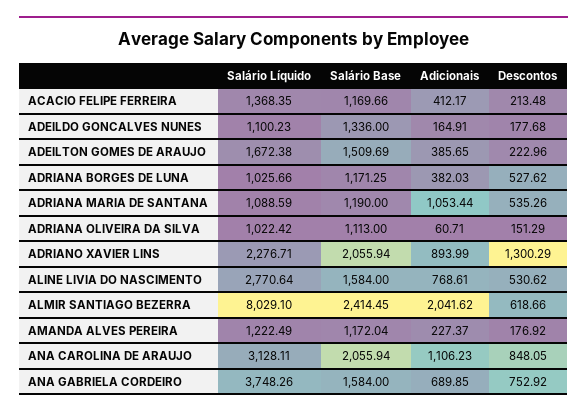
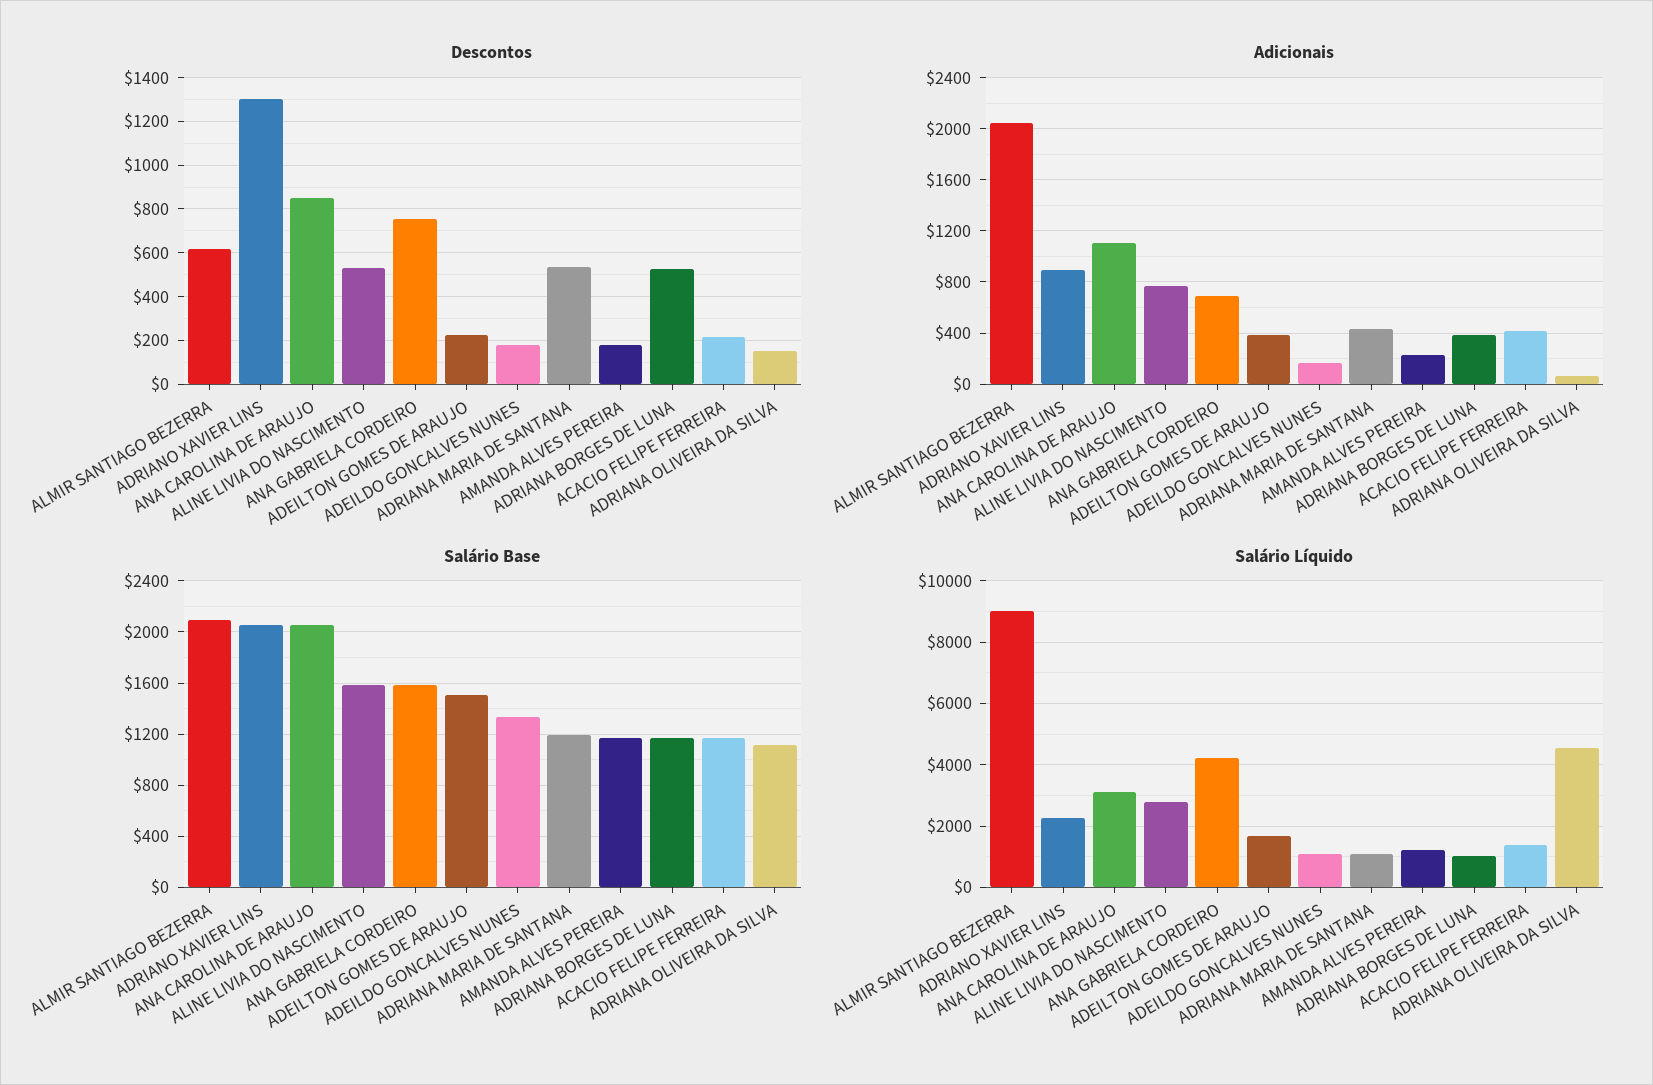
  {
    "Salário Líquido": {
      "ACACIO FELIPE FERREIRA": 1368.35,
      "ADEILDO GONCALVES NUNES": 1100.23,
      "ADEILTON GOMES DE ARAUJO": 1672.38,
      "ADRIANA BORGES DE LUNA": 1025.66,
      "ADRIANA MARIA DE SANTANA": 1088.59,
-     "ADRIANA OLIVEIRA DA SILVA": 1022.42,
+     "ADRIANA OLIVEIRA DA SILVA": 4600,
      "ADRIANO XAVIER LINS": 2276.71,
      "ALINE LIVIA DO NASCIMENTO": 2770.64,
-     "ALMIR SANTIAGO BEZERRA": 8029.1,
+     "ALMIR SANTIAGO BEZERRA": 9000,
      "AMANDA ALVES PEREIRA": 1222.49,
      "ANA CAROLINA DE ARAUJO": 3128.11,
-     "ANA GABRIELA CORDEIRO": 3748.26
+     "ANA GABRIELA CORDEIRO": 4200
    },
    "Salário Base": {
      "ACACIO FELIPE FERREIRA": 1169.66,
      "ADEILDO GONCALVES NUNES": 1336,
      "ADEILTON GOMES DE ARAUJO": 1509.69,
      "ADRIANA BORGES DE LUNA": 1171.25,
      "ADRIANA MARIA DE SANTANA": 1190,
      "ADRIANA OLIVEIRA DA SILVA": 1113,
      "ADRIANO XAVIER LINS": 2055.94,
      "ALINE LIVIA DO NASCIMENTO": 1584,
-     "ALMIR SANTIAGO BEZERRA": 2414.45,
+     "ALMIR SANTIAGO BEZERRA": 2100,
      "AMANDA ALVES PEREIRA": 1172.04,
      "ANA CAROLINA DE ARAUJO": 2055.94,
      "ANA GABRIELA CORDEIRO": 1584
    },
    "Adicionais": {
      "ACACIO FELIPE FERREIRA": 412.17,
      "ADEILDO GONCALVES NUNES": 164.91,
      "ADEILTON GOMES DE ARAUJO": 385.65,
      "ADRIANA BORGES DE LUNA": 382.03,
-     "ADRIANA MARIA DE SANTANA": 1053.44,
+     "ADRIANA MARIA DE SANTANA": 450,
      "ADRIANA OLIVEIRA DA SILVA": 60.71,
      "ADRIANO XAVIER LINS": 893.99,
      "ALINE LIVIA DO NASCIMENTO": 768.61,
      "ALMIR SANTIAGO BEZERRA": 2041.62,
      "AMANDA ALVES PEREIRA": 227.37,
      "ANA CAROLINA DE ARAUJO": 1106.23,
      "ANA GABRIELA CORDEIRO": 689.85
    },
    "Descontos": {
      "ACACIO FELIPE FERREIRA": 213.48,
      "ADEILDO GONCALVES NUNES": 177.68,
      "ADEILTON GOMES DE ARAUJO": 222.96,
      "ADRIANA BORGES DE LUNA": 527.62,
      "ADRIANA MARIA DE SANTANA": 535.26,
      "ADRIANA OLIVEIRA DA SILVA": 151.29,
      "ADRIANO XAVIER LINS": 1300.29,
      "ALINE LIVIA DO NASCIMENTO": 530.62,
      "ALMIR SANTIAGO BEZERRA": 618.66,
      "AMANDA ALVES PEREIRA": 176.92,
      "ANA CAROLINA DE ARAUJO": 848.05,
      "ANA GABRIELA CORDEIRO": 752.92
    }
  }

